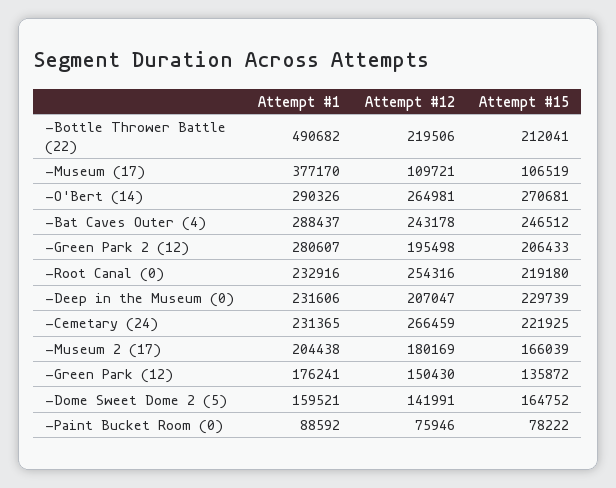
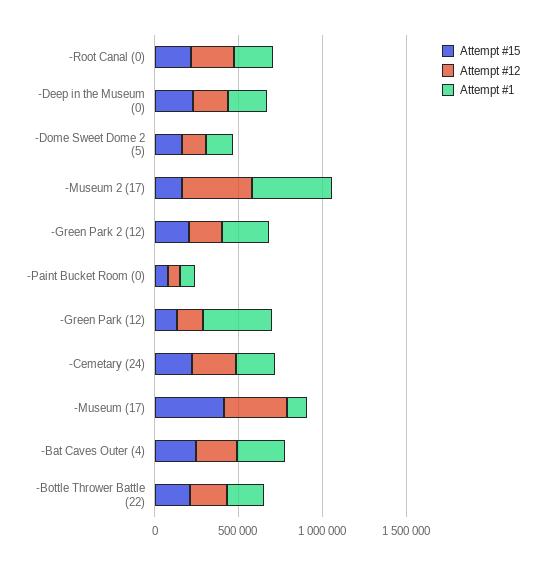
  {
    "Attempt #1": {
-     "-Bottle Thrower Battle (22)": 490682,
+     "-Bottle Thrower Battle (22)": 200000,
-     "-Museum (17)": 377170,
+     "-Museum (17)": 100000,
-     "-O'Bert (14)": 290326,
      "-Bat Caves Outer (4)": 288437,
      "-Green Park 2 (12)": 280607,
      "-Root Canal (0)": 232916,
      "-Deep in the Museum (0)": 231606,
      "-Cemetary (24)": 231365,
-     "-Museum 2 (17)": 204438,
+     "-Museum 2 (17)": 500000,
-     "-Green Park (12)": 176241,
+     "-Green Park (12)": 400000,
      "-Dome Sweet Dome 2 (5)": 159521,
      "-Paint Bucket Room (0)": 88592
    },
    "Attempt #12": {
      "-Bottle Thrower Battle (22)": 219506,
-     "-Museum (17)": 109721,
+     "-Museum (17)": 400000,
-     "-O'Bert (14)": 264981,
      "-Bat Caves Outer (4)": 243178,
      "-Green Park 2 (12)": 195498,
      "-Root Canal (0)": 254316,
      "-Deep in the Museum (0)": 207047,
      "-Cemetary (24)": 266459,
-     "-Museum 2 (17)": 180169,
+     "-Museum 2 (17)": 400000,
      "-Green Park (12)": 150430,
      "-Dome Sweet Dome 2 (5)": 141991,
      "-Paint Bucket Room (0)": 75946
    },
    "Attempt #15": {
      "-Bottle Thrower Battle (22)": 212041,
-     "-Museum (17)": 106519,
+     "-Museum (17)": 400000,
-     "-O'Bert (14)": 270681,
      "-Bat Caves Outer (4)": 246512,
      "-Green Park 2 (12)": 206433,
      "-Root Canal (0)": 219180,
      "-Deep in the Museum (0)": 229739,
      "-Cemetary (24)": 221925,
      "-Museum 2 (17)": 166039,
      "-Green Park (12)": 135872,
      "-Dome Sweet Dome 2 (5)": 164752,
      "-Paint Bucket Room (0)": 78222
    }
  }

